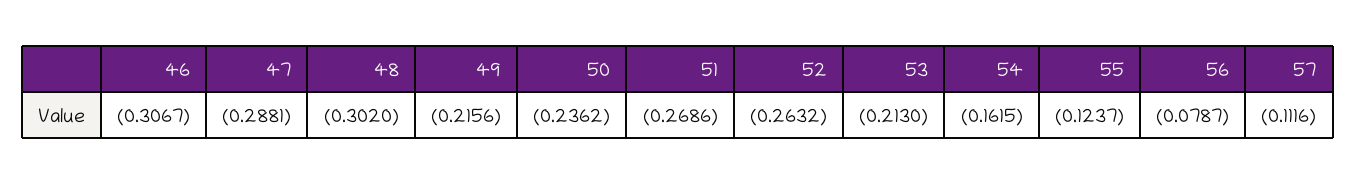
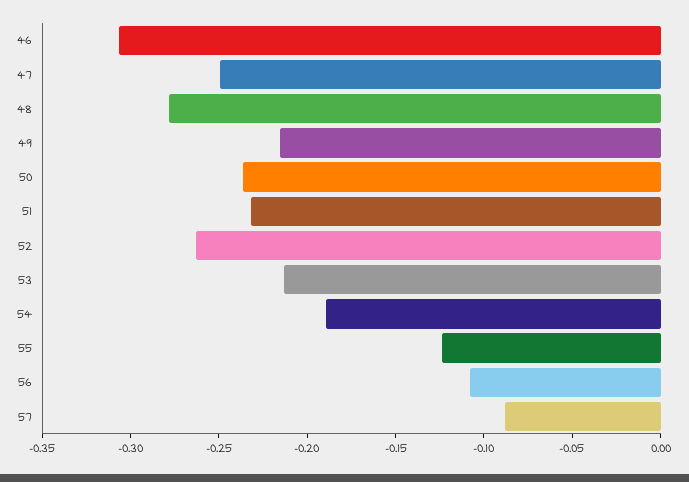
  {
    "46": -0.3067,
-   "47": -0.2881,
+   "47": -0.25,
-   "48": -0.302,
+   "48": -0.28,
    "49": -0.2156,
    "50": -0.2362,
-   "51": -0.2686,
+   "51": -0.23,
    "52": -0.2632,
    "53": -0.213,
-   "54": -0.1615,
+   "54": -0.19,
    "55": -0.1237,
-   "56": -0.0787,
+   "56": -0.11,
-   "57": -0.1116
+   "57": -0.09
  }

